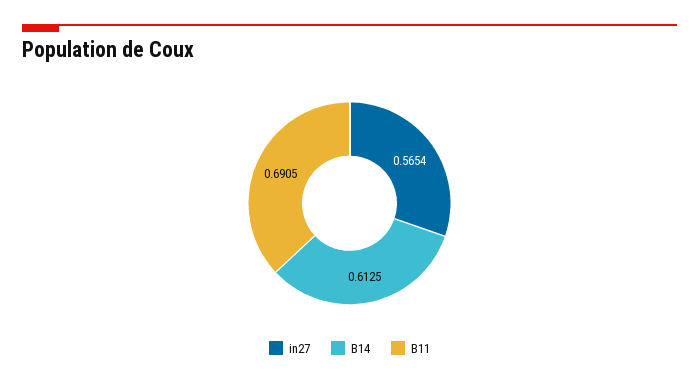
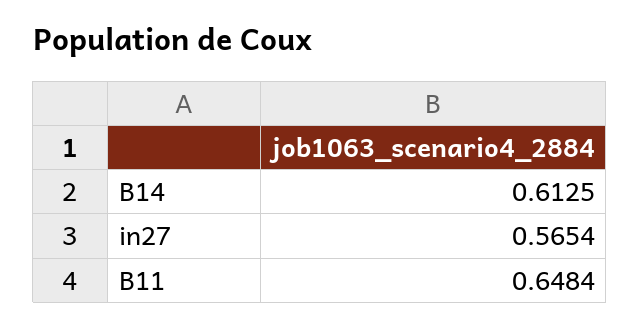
  {
    "in27": 0.5654,
    "B14": 0.6125,
-   "B11": 0.6905
+   "B11": 0.6484
  }

